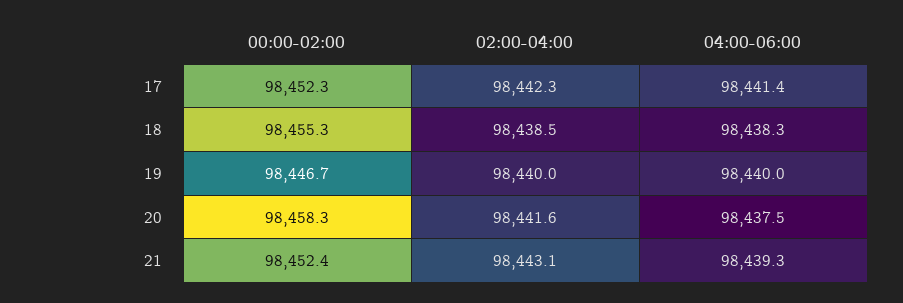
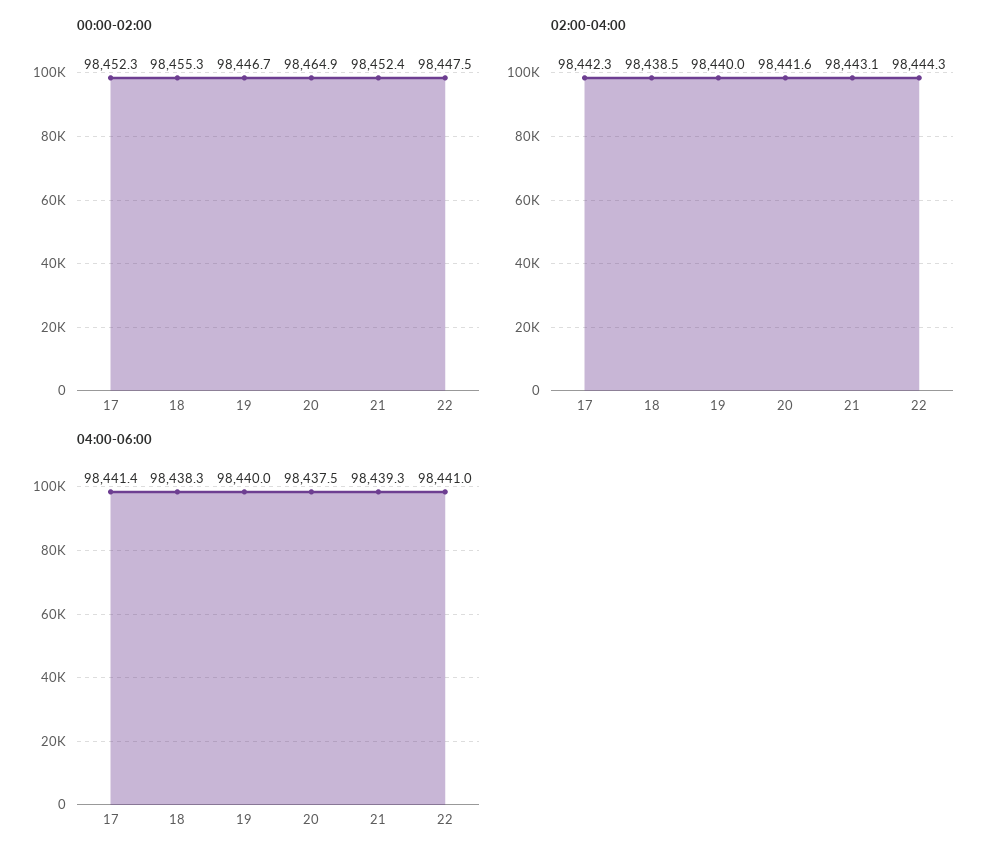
  {
    "00:00-02:00": {
      "17": 98452.3,
      "18": 98455.3,
      "19": 98446.7,
-     "20": 98458.3,
+     "20": 98464.9,
-     "21": 98452.4
+     "21": 98452.4,
+     "22": 98447.5
    },
    "02:00-04:00": {
      "17": 98442.3,
      "18": 98438.5,
      "19": 98440,
      "20": 98441.6,
-     "21": 98443.1
+     "21": 98443.1,
+     "22": 98444.3
    },
    "04:00-06:00": {
      "17": 98441.4,
      "18": 98438.3,
      "19": 98440,
      "20": 98437.5,
-     "21": 98439.3
+     "21": 98439.3,
+     "22": 98441
    }
  }

